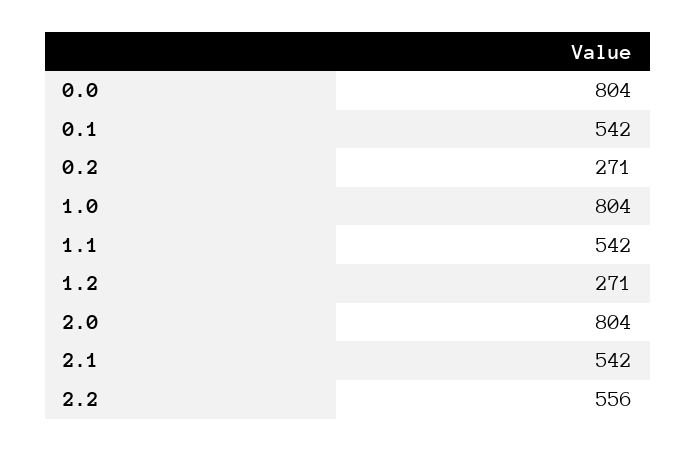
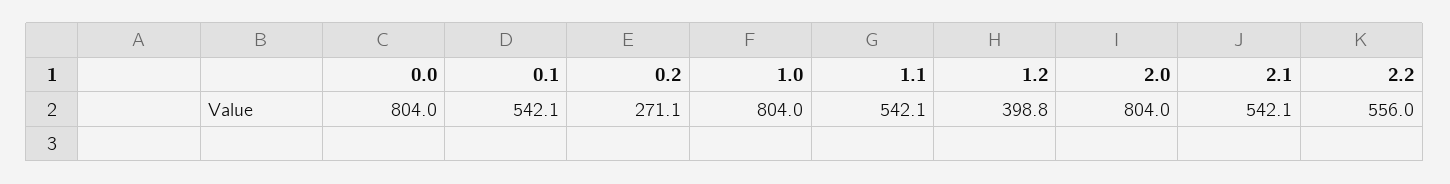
  {
    "0.0": 804,
    "0.1": 542.1,
    "0.2": 271.1,
    "1.0": 804,
    "1.1": 542.1,
-   "1.2": 271,
+   "1.2": 398.8,
    "2.0": 804,
    "2.1": 542.1,
    "2.2": 556
  }

